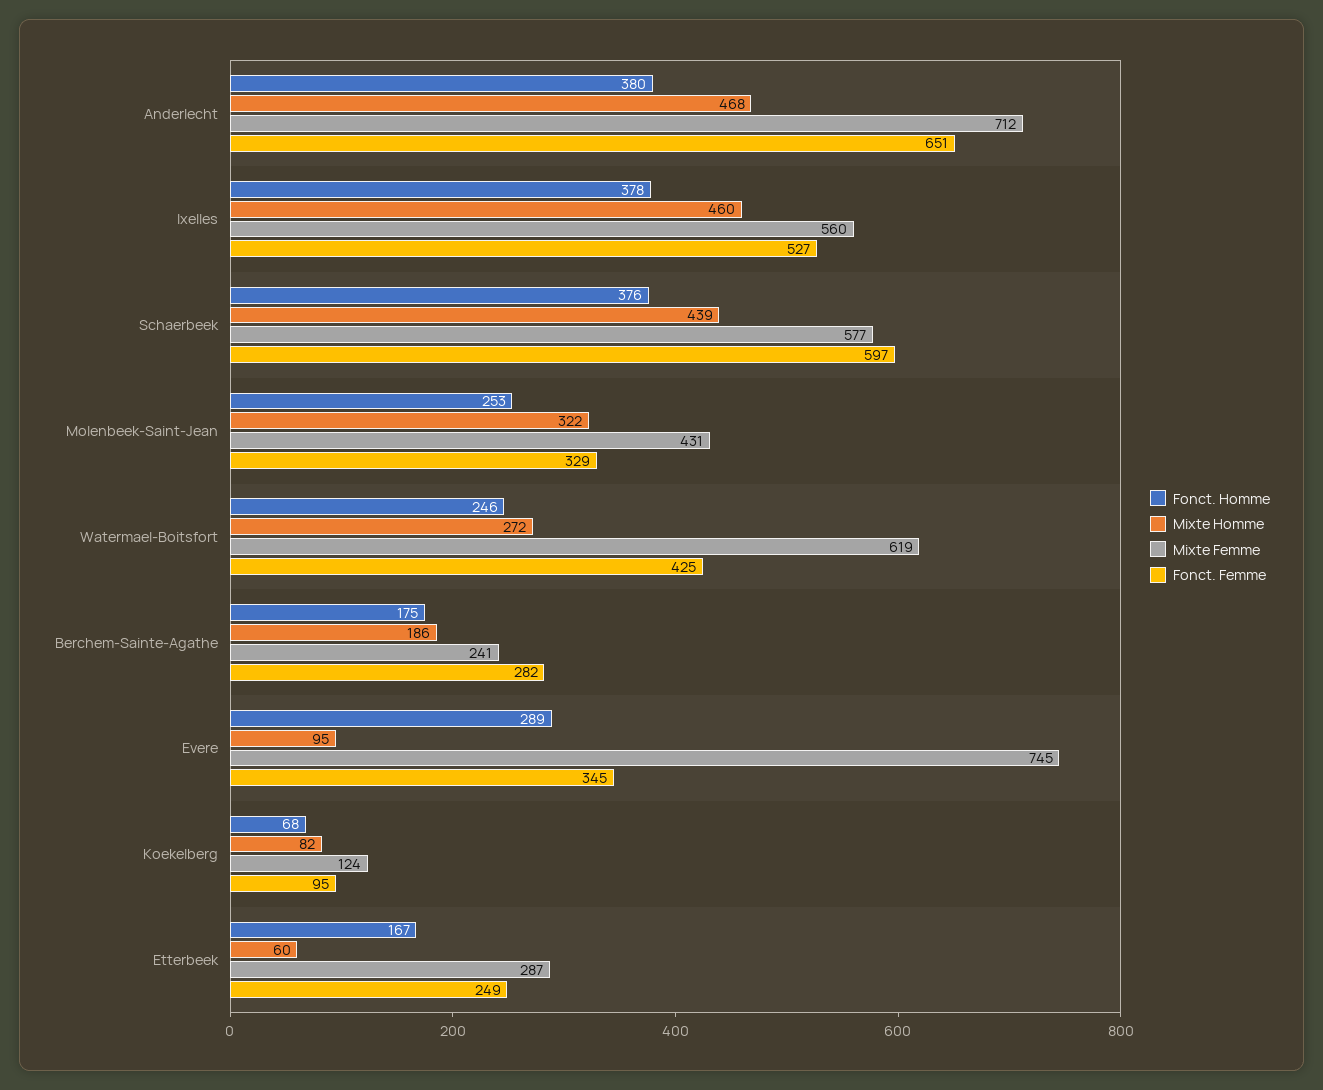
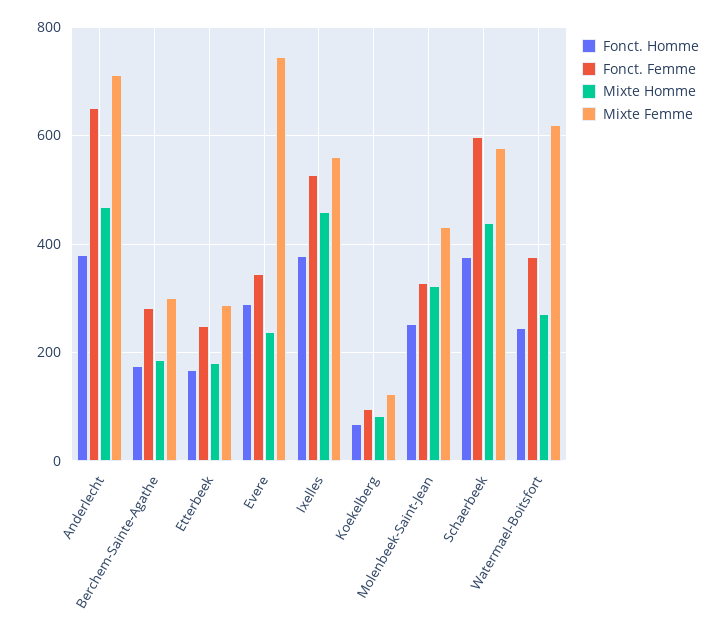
  {
    "Fonct. Homme": {
      "Anderlecht": 380,
      "Ixelles": 378,
      "Schaerbeek": 376,
      "Molenbeek-Saint-Jean": 253,
      "Watermael-Boitsfort": 246,
      "Berchem-Sainte-Agathe": 175,
      "Evere": 289,
      "Koekelberg": 68,
      "Etterbeek": 167
    },
    "Mixte Homme": {
      "Anderlecht": 468,
      "Ixelles": 460,
      "Schaerbeek": 439,
      "Molenbeek-Saint-Jean": 322,
      "Watermael-Boitsfort": 272,
      "Berchem-Sainte-Agathe": 186,
-     "Evere": 95,
+     "Evere": 240,
      "Koekelberg": 82,
-     "Etterbeek": 60
+     "Etterbeek": 180
    },
    "Mixte Femme": {
      "Anderlecht": 712,
      "Ixelles": 560,
      "Schaerbeek": 577,
      "Molenbeek-Saint-Jean": 431,
      "Watermael-Boitsfort": 619,
-     "Berchem-Sainte-Agathe": 241,
+     "Berchem-Sainte-Agathe": 300,
      "Evere": 745,
      "Koekelberg": 124,
      "Etterbeek": 287
    },
    "Fonct. Femme": {
      "Anderlecht": 651,
      "Ixelles": 527,
      "Schaerbeek": 597,
      "Molenbeek-Saint-Jean": 329,
-     "Watermael-Boitsfort": 425,
+     "Watermael-Boitsfort": 380,
      "Berchem-Sainte-Agathe": 282,
      "Evere": 345,
      "Koekelberg": 95,
      "Etterbeek": 249
    }
  }

